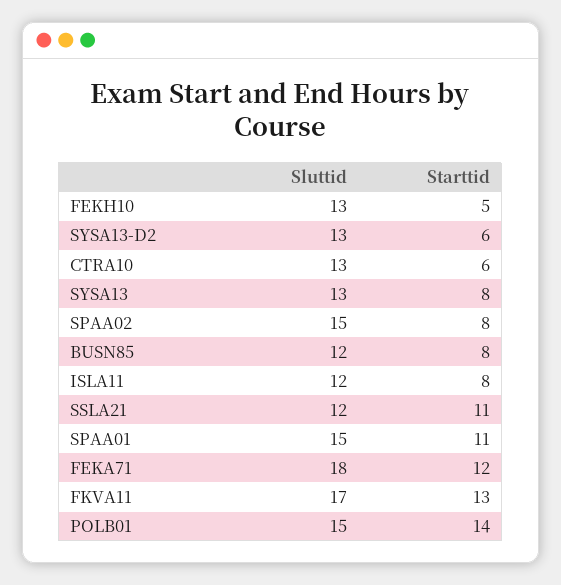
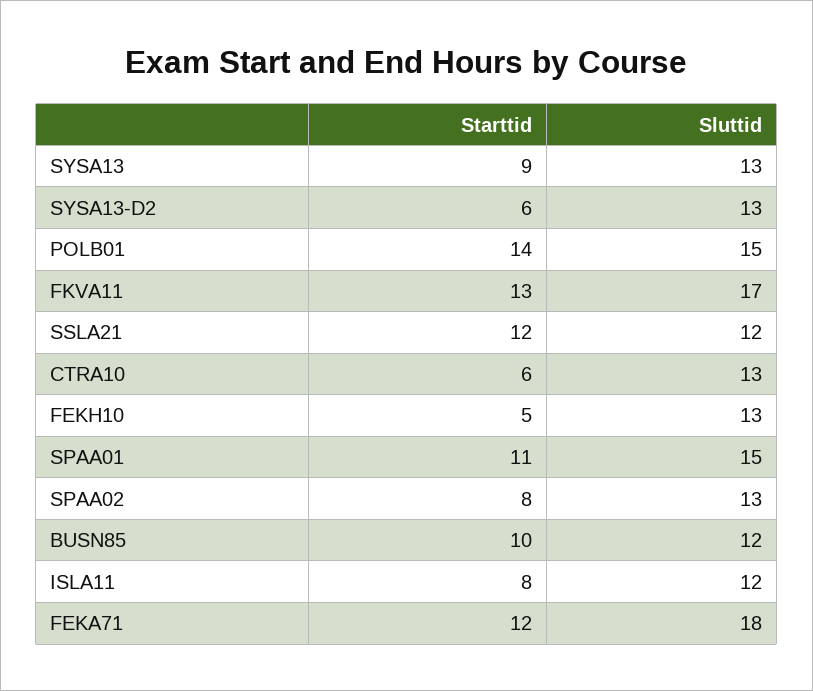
  {
    "Sluttid": {
      "FEKH10": 13,
      "SYSA13-D2": 13,
      "CTRA10": 13,
      "SYSA13": 13,
-     "SPAA02": 15,
+     "SPAA02": 13,
      "BUSN85": 12,
      "ISLA11": 12,
      "SSLA21": 12,
      "SPAA01": 15,
      "FEKA71": 18,
      "FKVA11": 17,
      "POLB01": 15
    },
    "Starttid": {
      "FEKH10": 5,
      "SYSA13-D2": 6,
      "CTRA10": 6,
-     "SYSA13": 8,
+     "SYSA13": 9,
      "SPAA02": 8,
-     "BUSN85": 8,
+     "BUSN85": 10,
      "ISLA11": 8,
-     "SSLA21": 11,
+     "SSLA21": 12,
      "SPAA01": 11,
      "FEKA71": 12,
      "FKVA11": 13,
      "POLB01": 14
    }
  }

